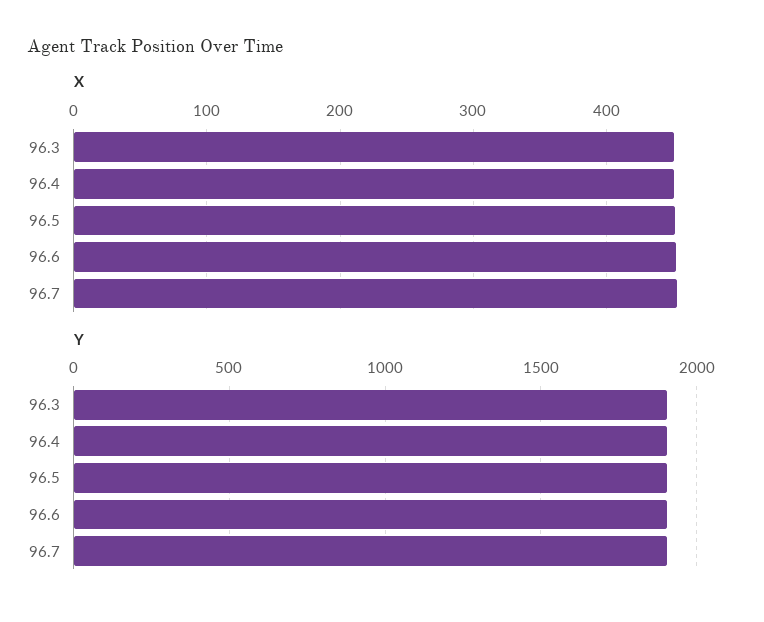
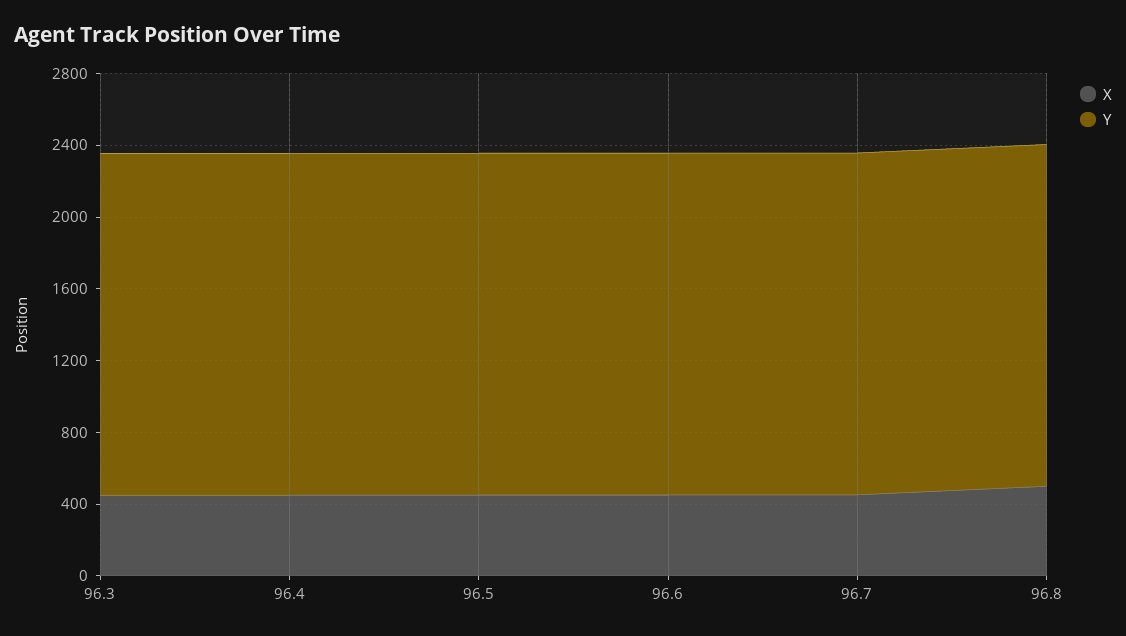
  {
    "X": {
      "96.3": 450,
      "96.4": 450,
      "96.5": 450,
      "96.6": 450,
-     "96.7": 450
+     "96.7": 450,
+     "96.8": 500
    },
    "Y": {
      "96.3": 1900,
      "96.4": 1900,
      "96.5": 1900,
      "96.6": 1900,
-     "96.7": 1900
+     "96.7": 1900,
+     "96.8": 1900
    }
  }

